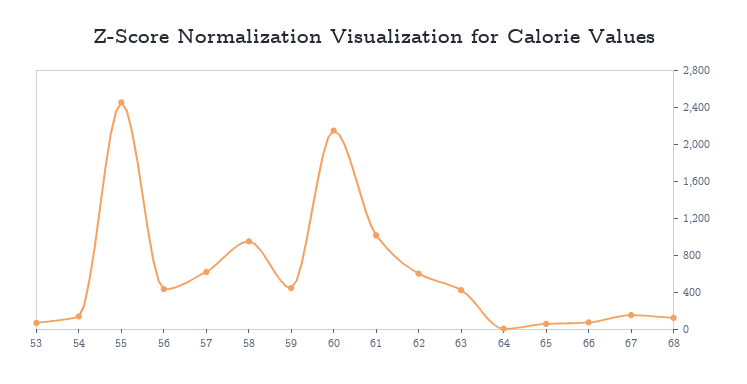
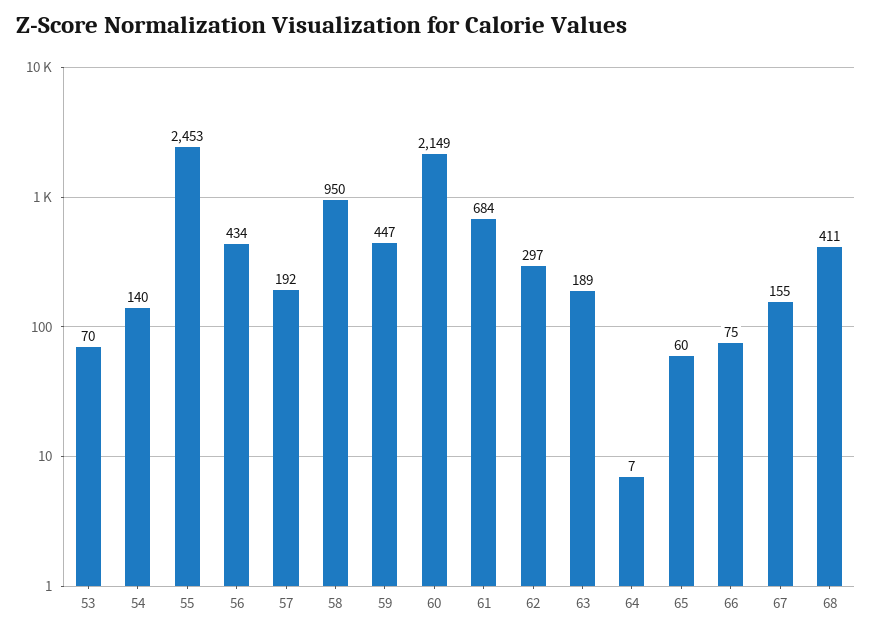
  {
    "53": 70,
    "54": 140,
    "55": 2453,
    "56": 434,
-   "57": 600,
+   "57": 192,
    "58": 950,
    "59": 447,
    "60": 2149,
-   "61": 1000,
+   "61": 684,
-   "62": 600,
+   "62": 297,
-   "63": 400,
+   "63": 189,
    "64": 7,
    "65": 60,
    "66": 75,
    "67": 155,
-   "68": 100
+   "68": 411
  }

